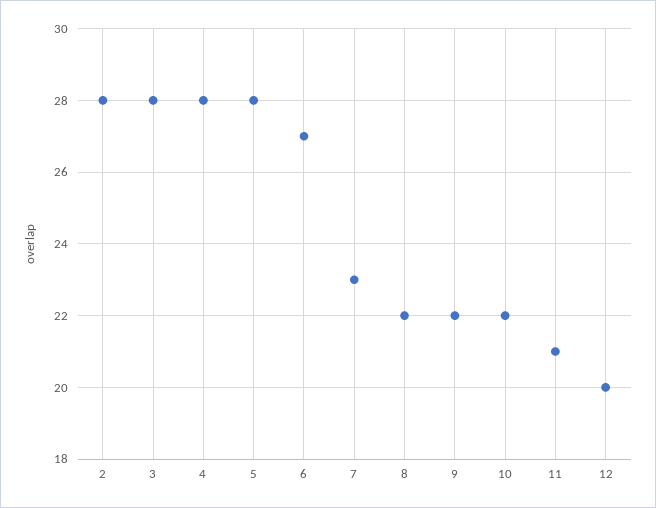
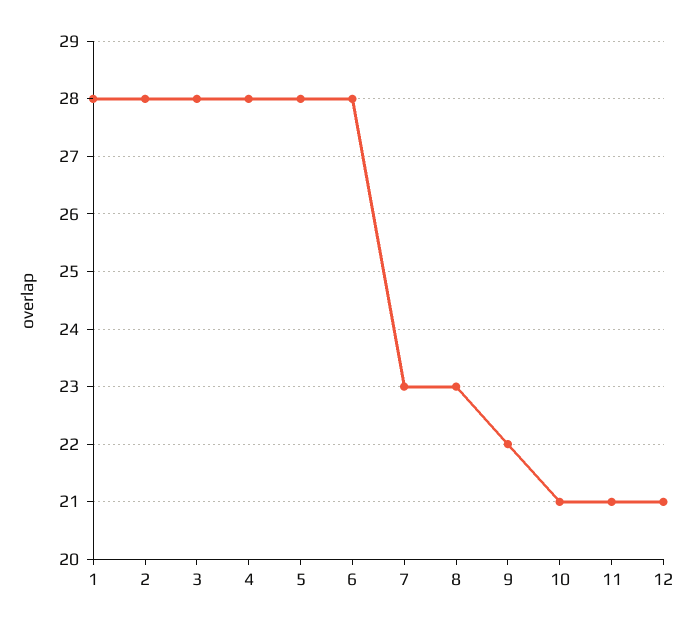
  {
    "2": 28,
    "3": 28,
    "4": 28,
    "5": 28,
-   "6": 27,
+   "6": 28,
    "7": 23,
-   "8": 22,
+   "8": 23,
    "9": 22,
-   "10": 22,
+   "10": 21,
    "11": 21,
-   "12": 20
+   "12": 21,
+   "1": 28
  }

